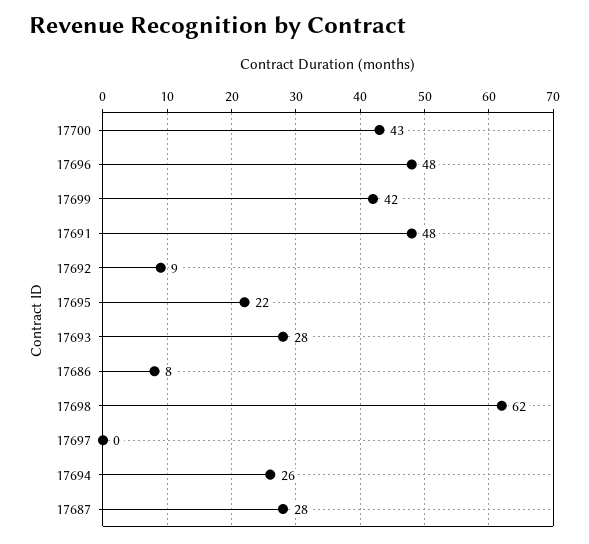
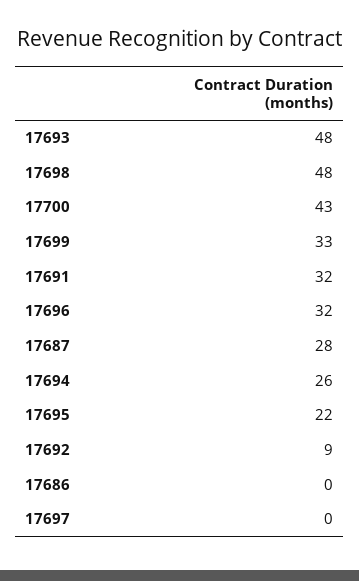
  {
    "17700": 43,
-   "17696": 48,
+   "17696": 32,
-   "17699": 42,
+   "17699": 33,
-   "17691": 48,
+   "17691": 32,
    "17692": 9,
    "17695": 22,
-   "17693": 28,
+   "17693": 48,
-   "17686": 8,
+   "17686": 0,
-   "17698": 62,
+   "17698": 48,
    "17697": 0,
    "17694": 26,
    "17687": 28
  }

